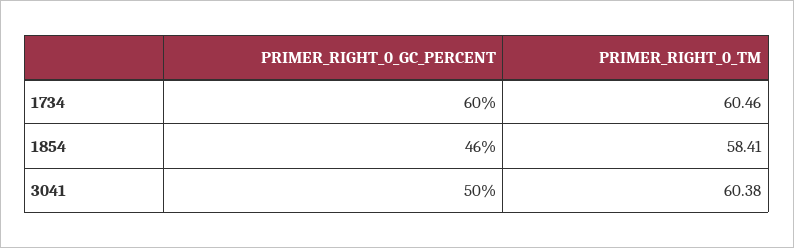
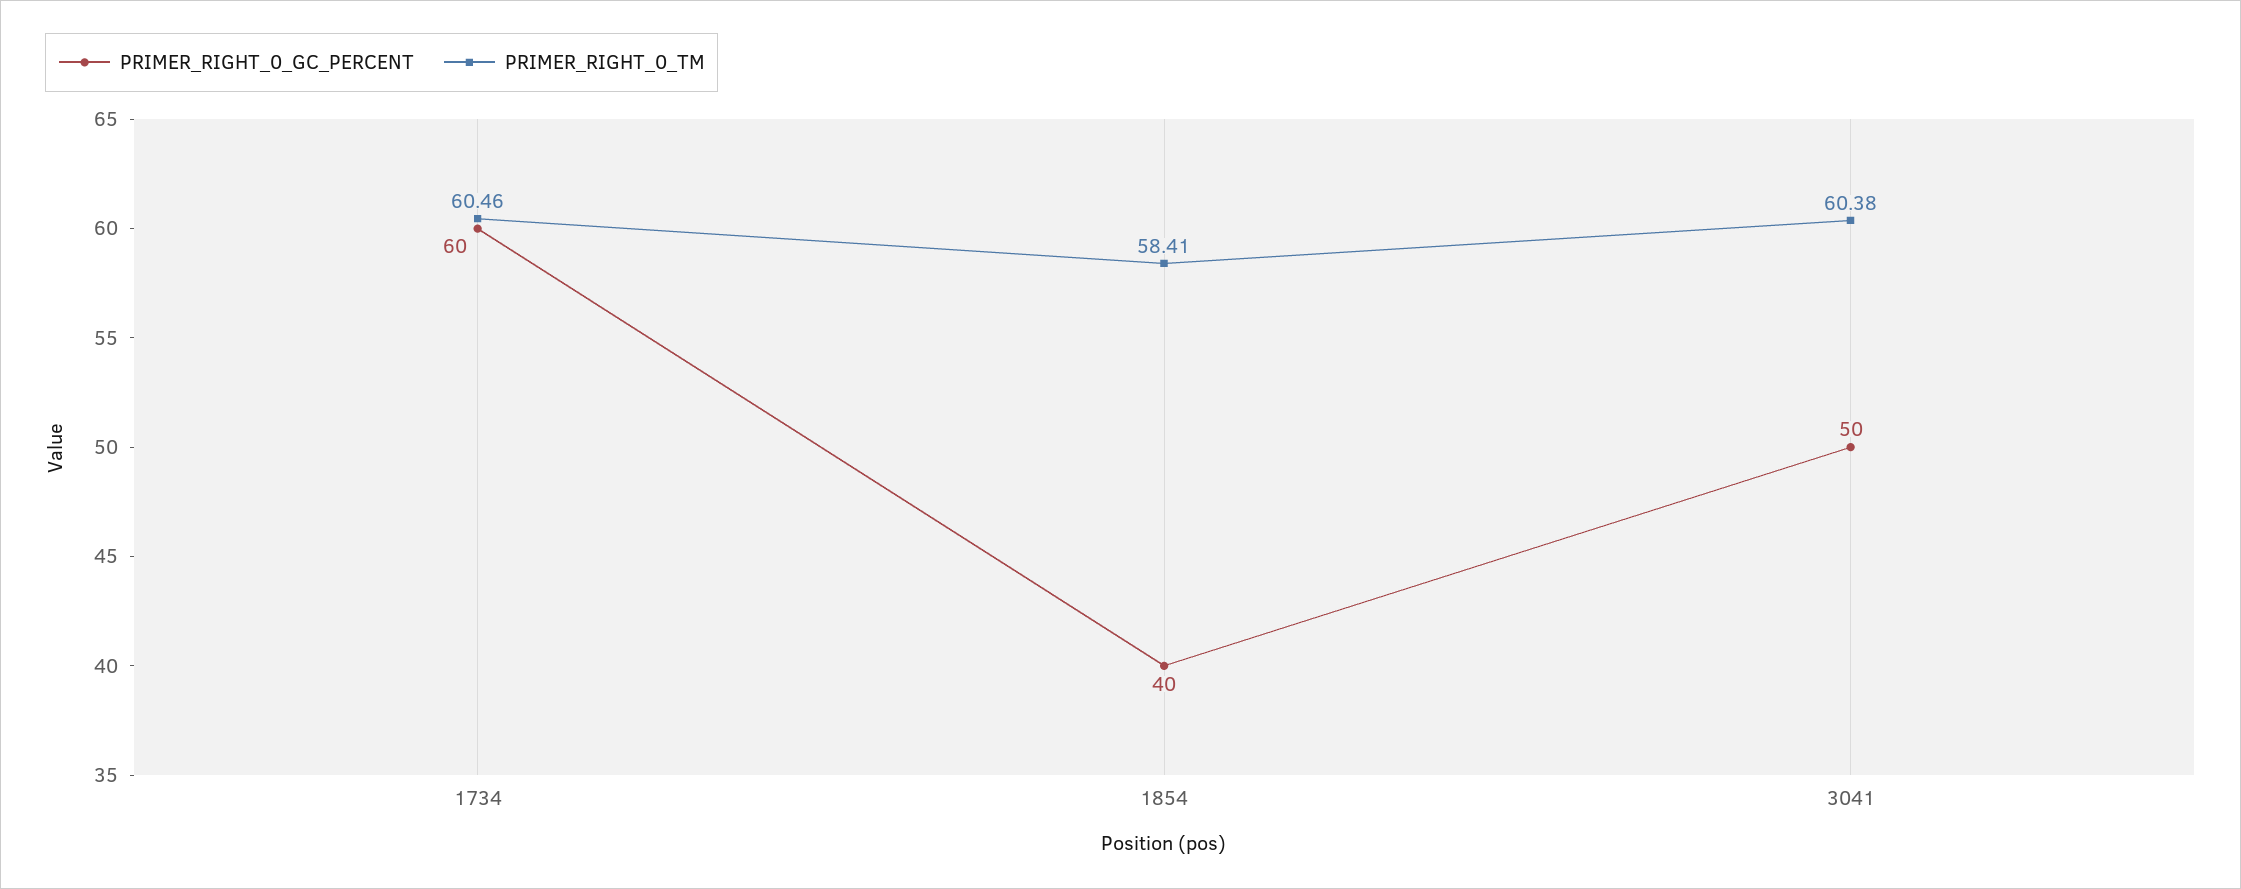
  {
    "PRIMER_RIGHT_0_GC_PERCENT": {
      "1734": 60,
-     "1854": 46,
+     "1854": 40,
      "3041": 50
    },
    "PRIMER_RIGHT_0_TM": {
      "1734": 60.46,
      "1854": 58.41,
      "3041": 60.38
    }
  }

